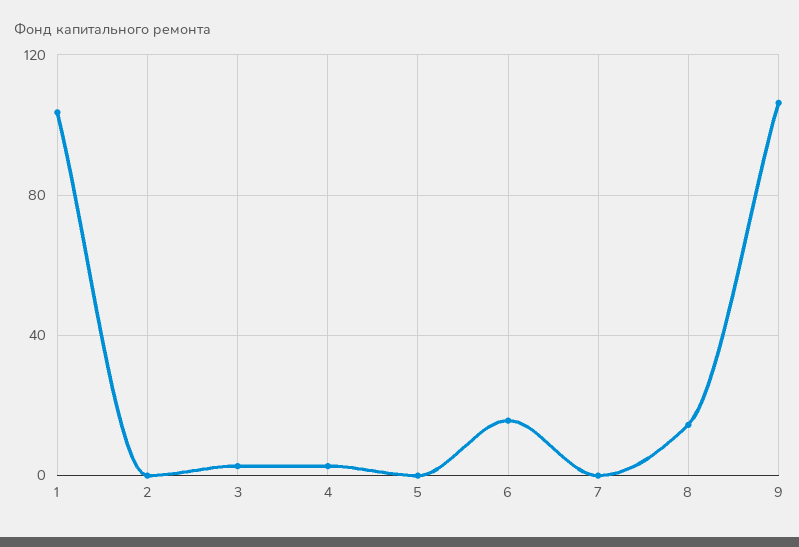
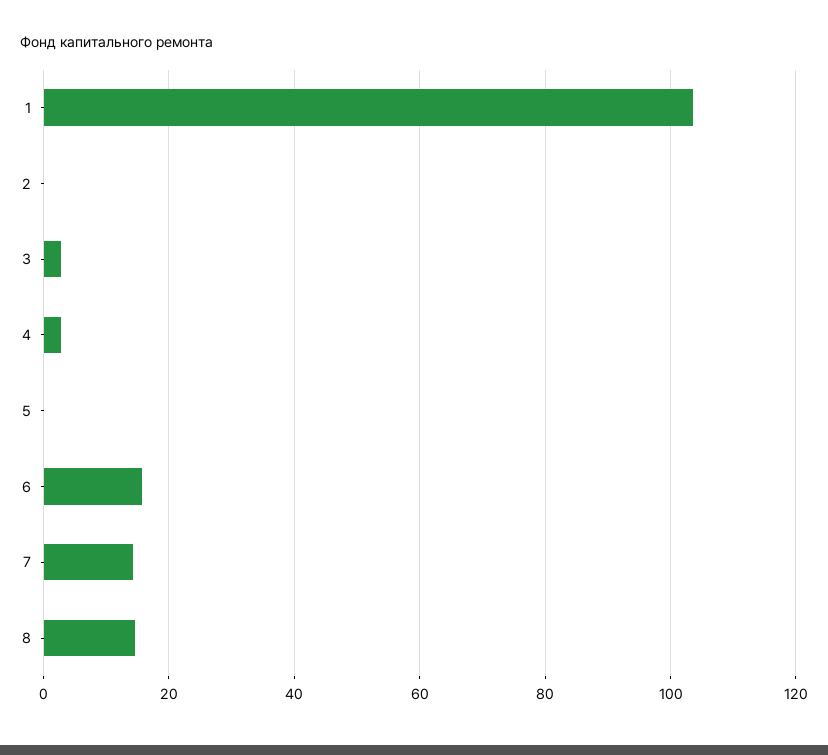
  {
    "1": 104,
    "2": 0,
    "3": 2,
    "4": 2,
    "5": 0,
    "6": 16,
-   "7": 0,
+   "7": 14,
-   "8": 14,
+   "8": 14
-   "9": 105
  }

